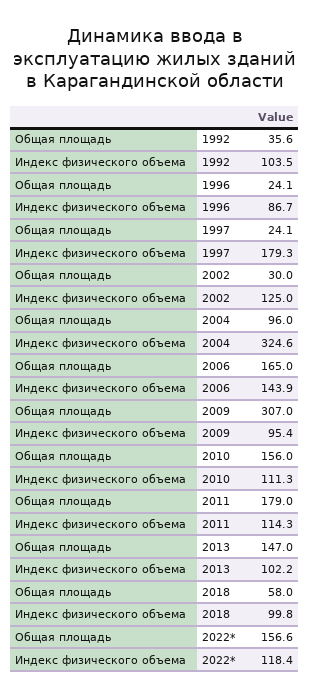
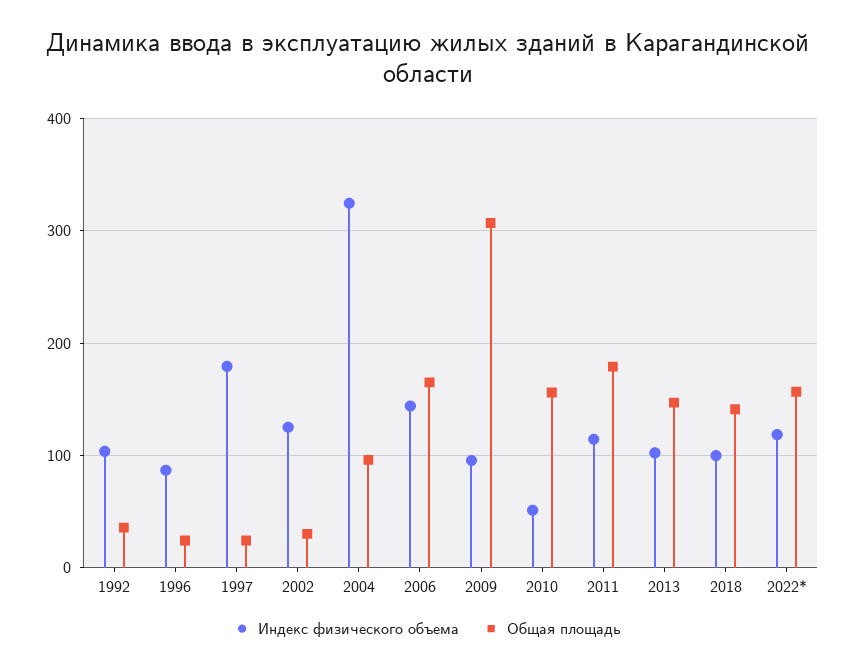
  {
    "Общая площадь": {
      "1992": 35.6,
      "1996": 24.1,
      "1997": 24.1,
      "2002": 30,
      "2004": 96,
      "2006": 165,
      "2009": 307,
      "2010": 156,
      "2011": 179,
      "2013": 147,
-     "2018": 58,
+     "2018": 140,
      "2022*": 156.6
    },
    "Индекс физического объема": {
      "1992": 103.5,
      "1996": 86.7,
      "1997": 179.3,
      "2002": 125,
      "2004": 324.6,
      "2006": 143.9,
      "2009": 95.4,
-     "2010": 111.3,
+     "2010": 50,
      "2011": 114.3,
      "2013": 102.2,
      "2018": 99.8,
      "2022*": 118.4
    }
  }

